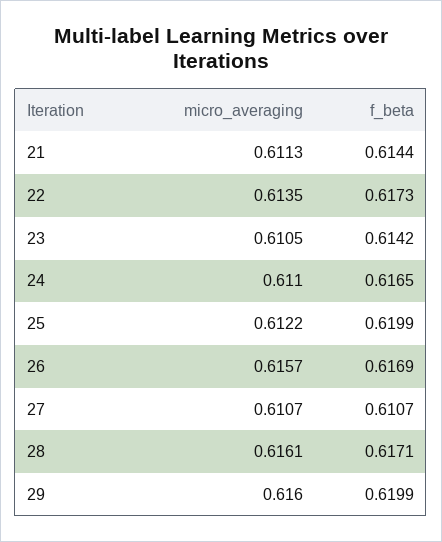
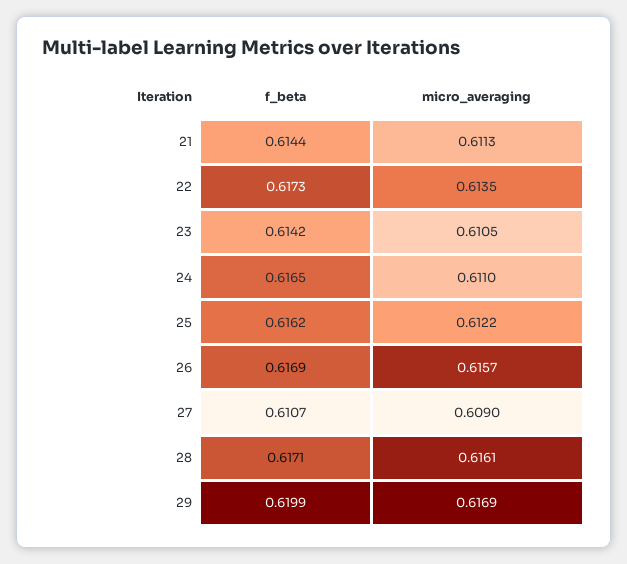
  {
    "micro_averaging": {
      "21": 0.6113,
      "22": 0.6135,
      "23": 0.6105,
      "24": 0.611,
      "25": 0.6122,
      "26": 0.6157,
-     "27": 0.6107,
+     "27": 0.609,
      "28": 0.6161,
-     "29": 0.616
+     "29": 0.6169
    },
    "f_beta": {
      "21": 0.6144,
      "22": 0.6173,
      "23": 0.6142,
      "24": 0.6165,
-     "25": 0.6199,
+     "25": 0.6162,
      "26": 0.6169,
      "27": 0.6107,
      "28": 0.6171,
      "29": 0.6199
    }
  }

